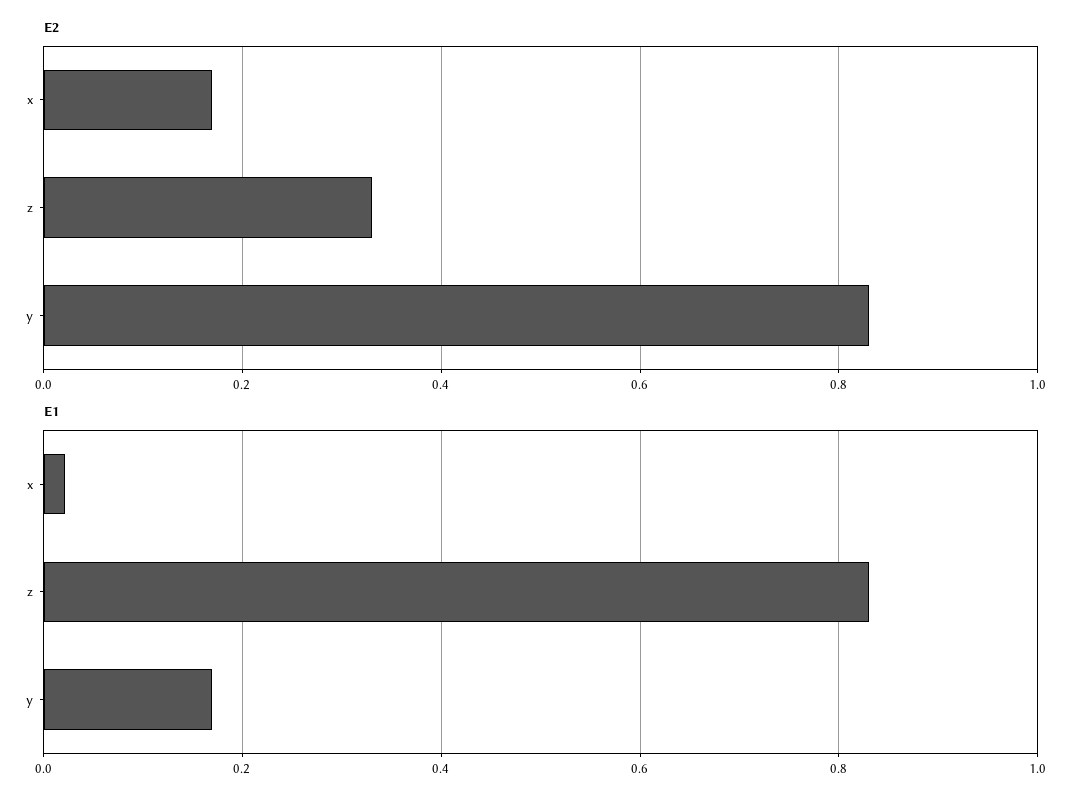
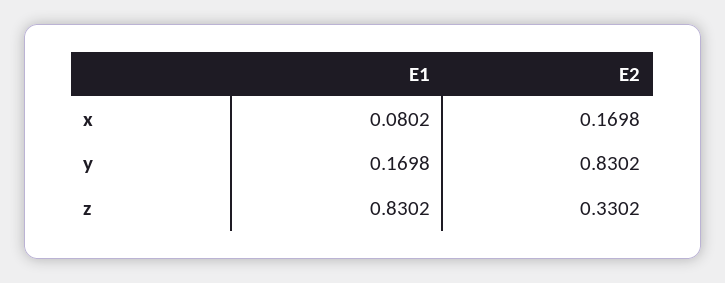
  {
    "E2": {
      "x": 0.1698,
      "z": 0.3302,
      "y": 0.8302
    },
    "E1": {
-     "x": 0.02,
+     "x": 0.0802,
      "z": 0.8302,
      "y": 0.1698
    }
  }

